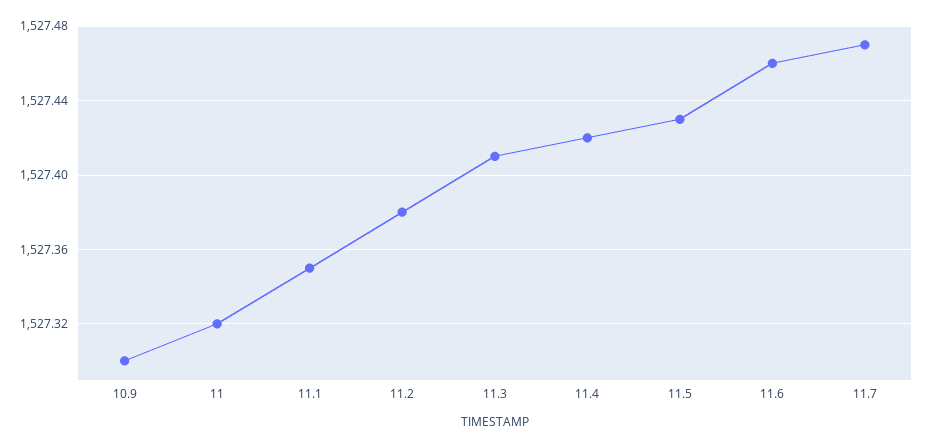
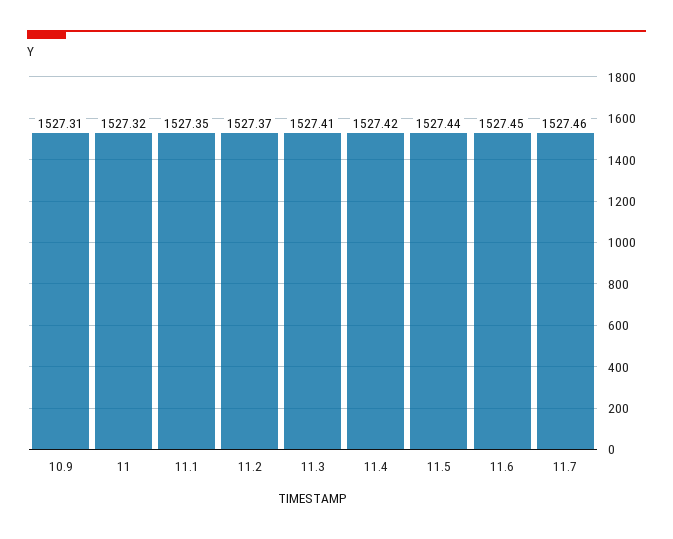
  {
-   "10.9": 1527.3,
+   "10.9": 1527.31,
    "11": 1527.32,
    "11.1": 1527.35,
-   "11.2": 1527.38,
+   "11.2": 1527.37,
    "11.3": 1527.41,
    "11.4": 1527.42,
-   "11.5": 1527.43,
+   "11.5": 1527.44,
-   "11.6": 1527.46,
+   "11.6": 1527.45,
-   "11.7": 1527.47
+   "11.7": 1527.46
  }

